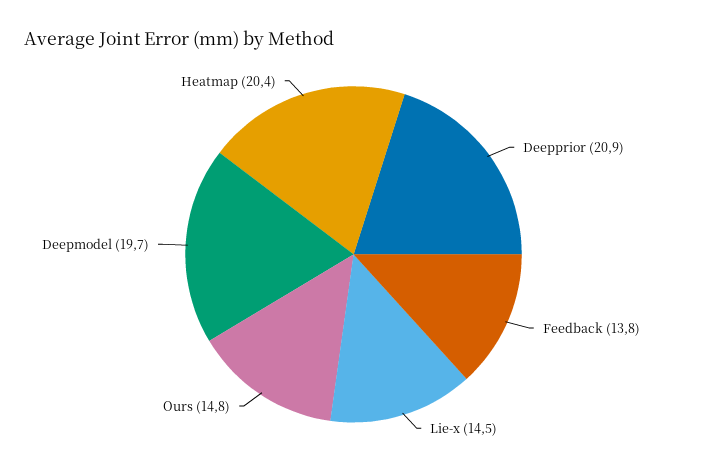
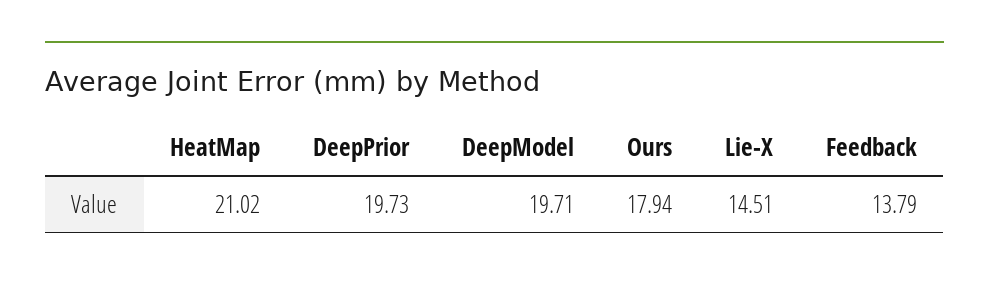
  {
-   "Deepprior": 20.9,
+   "Deepprior": 19.73,
    "Feedback": 13.79,
    "Lie-x": 14.51,
-   "Ours": 14.8,
+   "Ours": 17.94,
    "Deepmodel": 19.71,
-   "Heatmap": 20.4
+   "Heatmap": 21.02
  }

